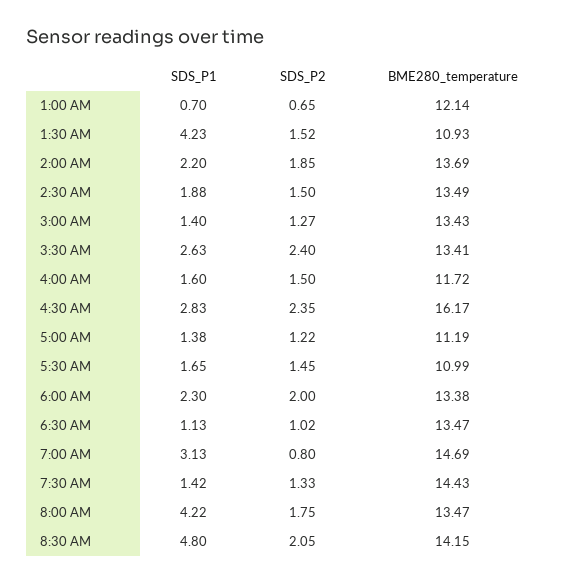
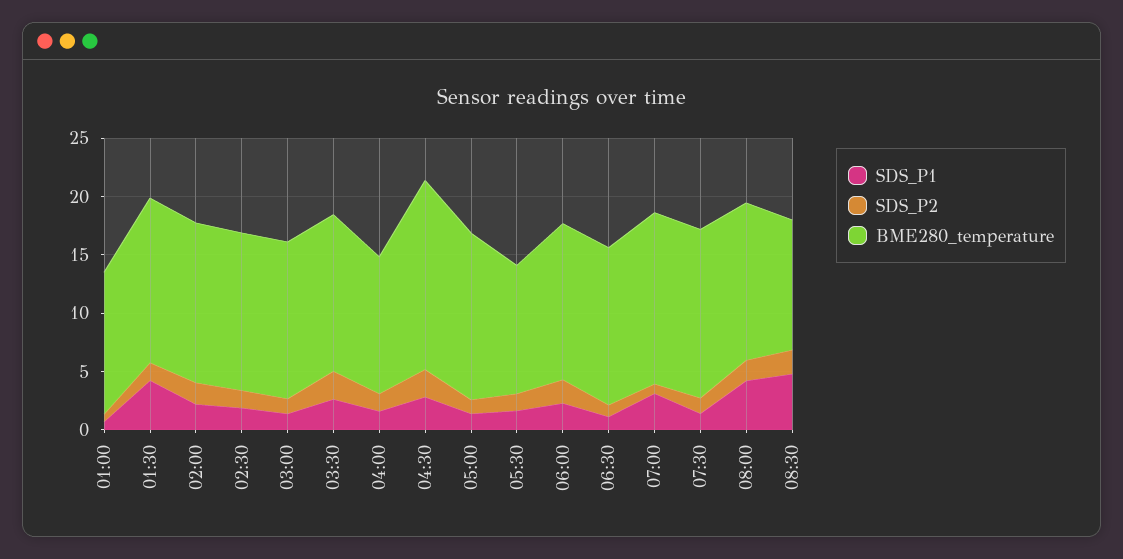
  {
    "SDS_P1": {
      "1:00 AM": 0.7,
      "1:30 AM": 4.23,
      "2:00 AM": 2.2,
      "2:30 AM": 1.88,
      "3:00 AM": 1.4,
      "3:30 AM": 2.63,
      "4:00 AM": 1.6,
      "4:30 AM": 2.83,
      "5:00 AM": 1.38,
      "5:30 AM": 1.65,
      "6:00 AM": 2.3,
      "6:30 AM": 1.13,
      "7:00 AM": 3.13,
      "7:30 AM": 1.42,
      "8:00 AM": 4.22,
      "8:30 AM": 4.8
    },
    "SDS_P2": {
      "1:00 AM": 0.65,
      "1:30 AM": 1.52,
      "2:00 AM": 1.85,
      "2:30 AM": 1.5,
      "3:00 AM": 1.27,
      "3:30 AM": 2.4,
      "4:00 AM": 1.5,
      "4:30 AM": 2.35,
      "5:00 AM": 1.22,
      "5:30 AM": 1.45,
      "6:00 AM": 2,
      "6:30 AM": 1.02,
      "7:00 AM": 0.8,
      "7:30 AM": 1.33,
      "8:00 AM": 1.75,
      "8:30 AM": 2.05
    },
    "BME280_temperature": {
      "1:00 AM": 12.14,
-     "1:30 AM": 10.93,
+     "1:30 AM": 14,
      "2:00 AM": 13.69,
      "2:30 AM": 13.49,
      "3:00 AM": 13.43,
      "3:30 AM": 13.41,
      "4:00 AM": 11.72,
      "4:30 AM": 16.17,
-     "5:00 AM": 11.19,
+     "5:00 AM": 14,
      "5:30 AM": 10.99,
      "6:00 AM": 13.38,
      "6:30 AM": 13.47,
      "7:00 AM": 14.69,
      "7:30 AM": 14.43,
      "8:00 AM": 13.47,
-     "8:30 AM": 14.15
+     "8:30 AM": 11
    }
  }

